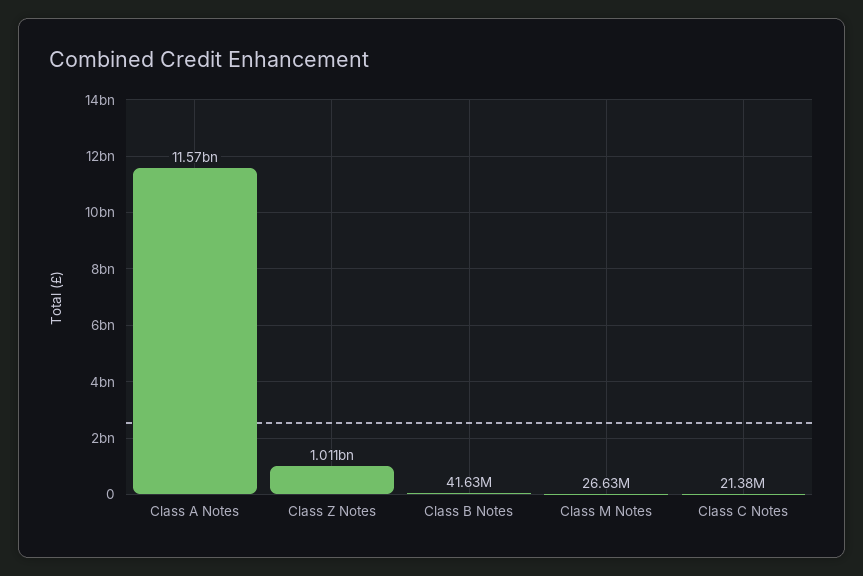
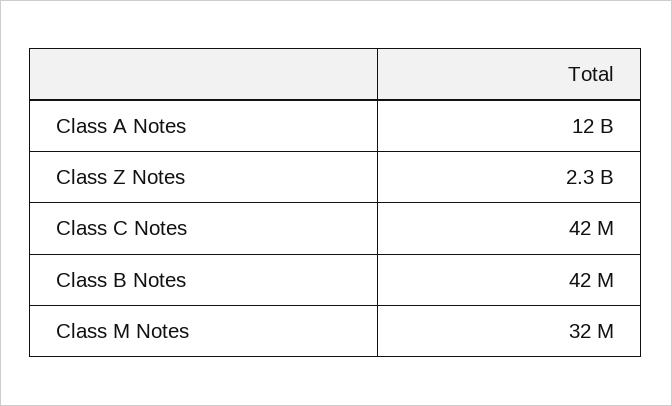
  {
    "Class A Notes": 11570000000,
-   "Class Z Notes": 1011000000,
+   "Class Z Notes": 2300000000,
    "Class B Notes": 41630000,
-   "Class M Notes": 26630000,
+   "Class M Notes": 32000000,
-   "Class C Notes": 21380000
+   "Class C Notes": 42000000
  }

